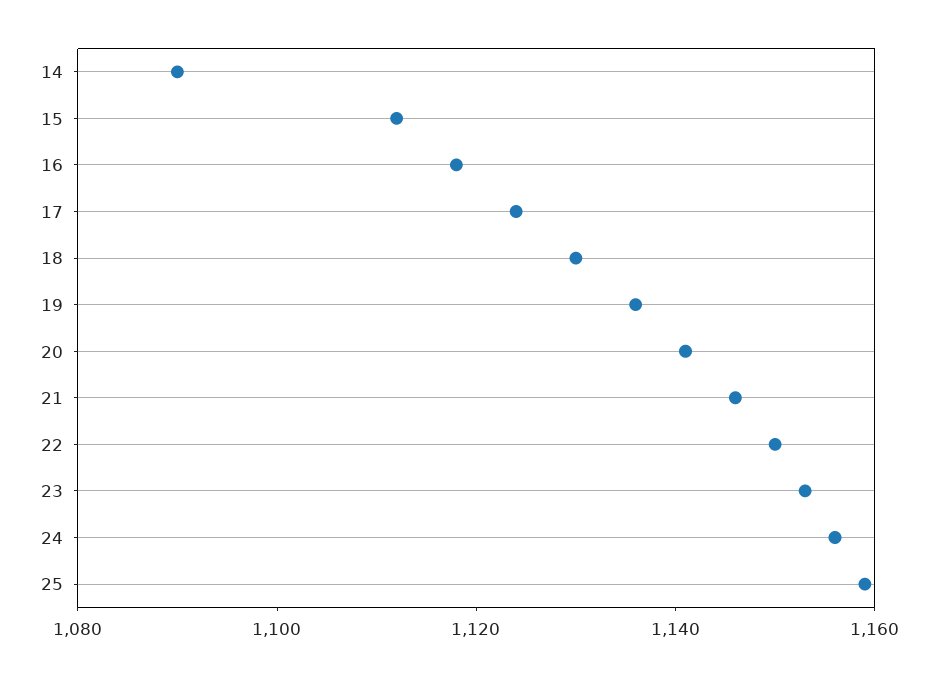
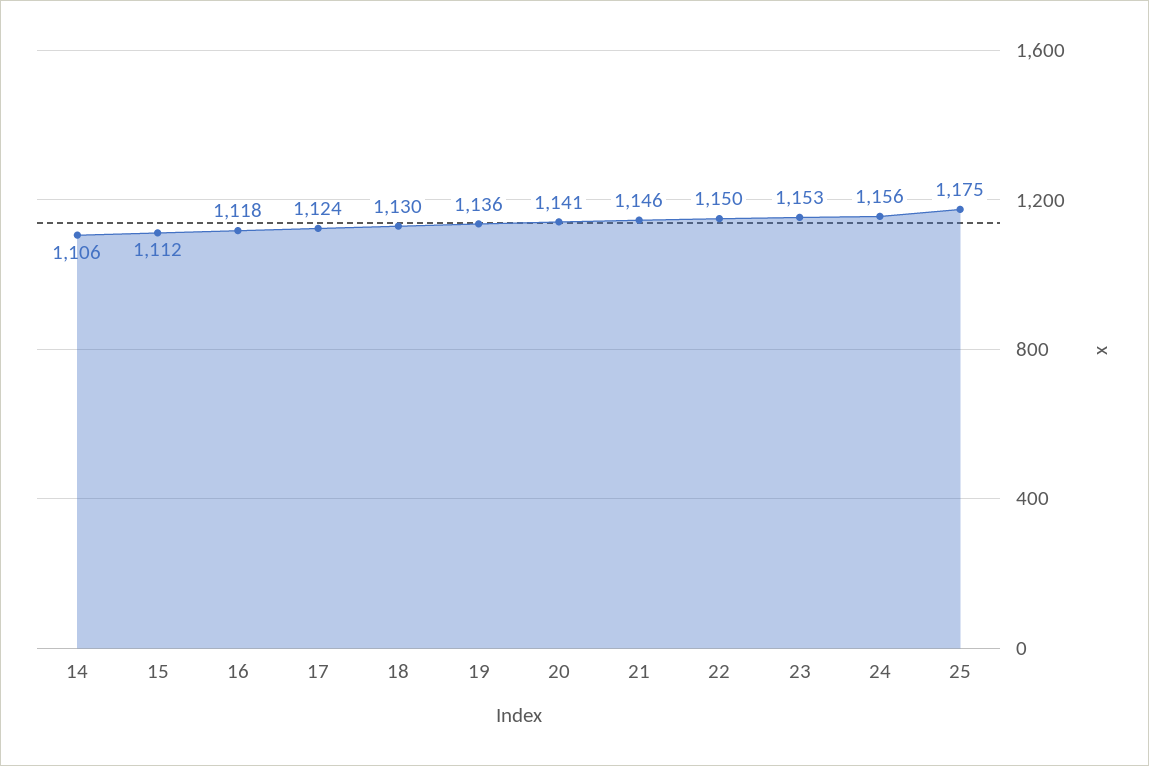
  {
-   "14": 1090,
+   "14": 1106,
    "15": 1112,
    "16": 1118,
    "17": 1124,
    "18": 1130,
    "19": 1136,
    "20": 1141,
    "21": 1146,
    "22": 1150,
    "23": 1153,
    "24": 1156,
-   "25": 1160
+   "25": 1175
  }

